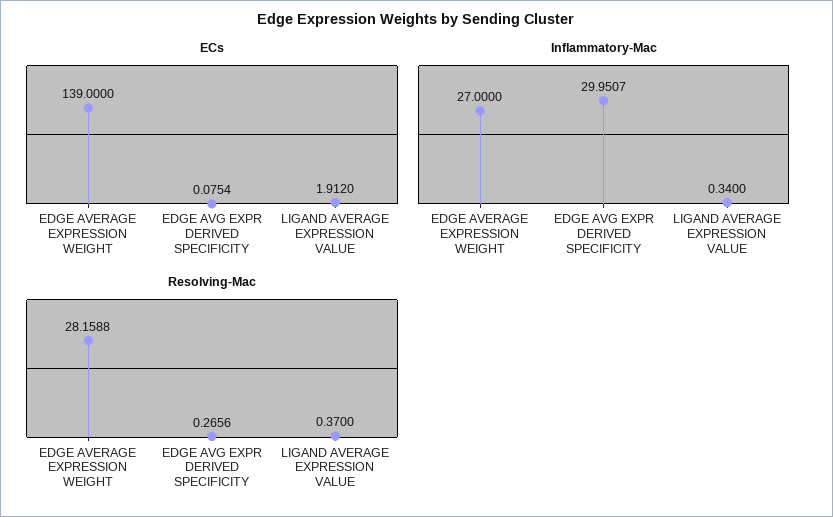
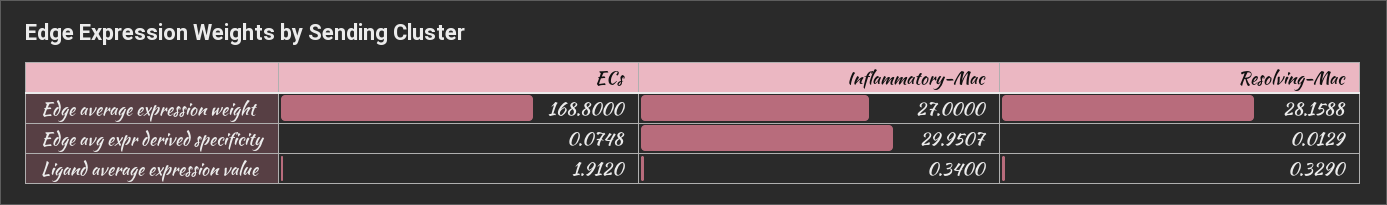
  {
    "ECs": {
-     "EDGE AVERAGE EXPRESSION WEIGHT": 139,
+     "EDGE AVERAGE EXPRESSION WEIGHT": 168.8,
-     "EDGE AVG EXPR DERIVED SPECIFICITY": 0.0754,
+     "EDGE AVG EXPR DERIVED SPECIFICITY": 0.0748,
      "LIGAND AVERAGE EXPRESSION VALUE": 1.912
    },
    "Inflammatory-Mac": {
      "EDGE AVERAGE EXPRESSION WEIGHT": 27,
      "EDGE AVG EXPR DERIVED SPECIFICITY": 29.9507,
      "LIGAND AVERAGE EXPRESSION VALUE": 0.34
    },
    "Resolving-Mac": {
      "EDGE AVERAGE EXPRESSION WEIGHT": 28.1588,
-     "EDGE AVG EXPR DERIVED SPECIFICITY": 0.2656,
+     "EDGE AVG EXPR DERIVED SPECIFICITY": 0.0129,
-     "LIGAND AVERAGE EXPRESSION VALUE": 0.37
+     "LIGAND AVERAGE EXPRESSION VALUE": 0.329
    }
  }

